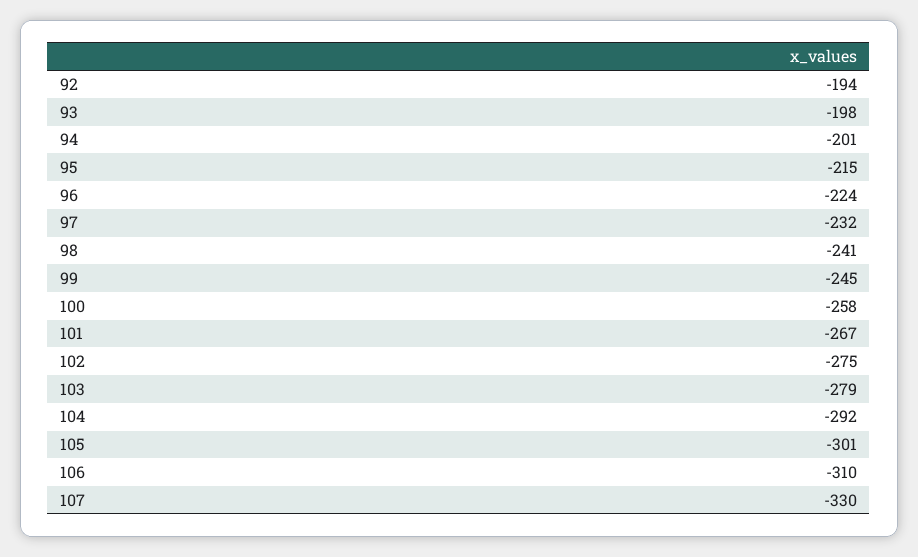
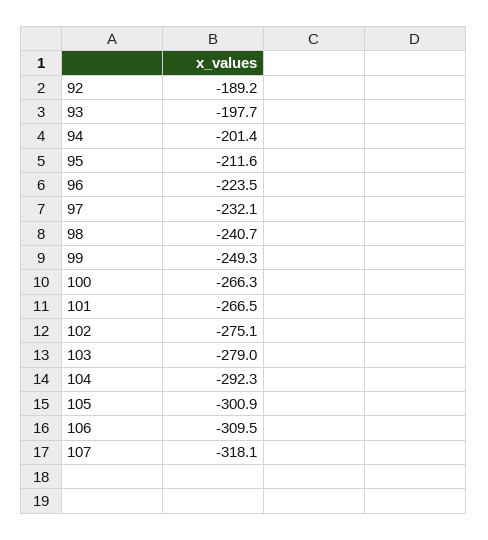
  {
-   "92": -194,
+   "92": -189.2,
    "93": -197.7,
    "94": -201.4,
-   "95": -215,
+   "95": -211.6,
    "96": -223.5,
    "97": -232.1,
    "98": -240.7,
-   "99": -245,
+   "99": -249.3,
-   "100": -258,
+   "100": -266.3,
    "101": -266.5,
    "102": -275.1,
    "103": -279,
    "104": -292.3,
    "105": -300.9,
    "106": -309.5,
-   "107": -330
+   "107": -318.1
  }

